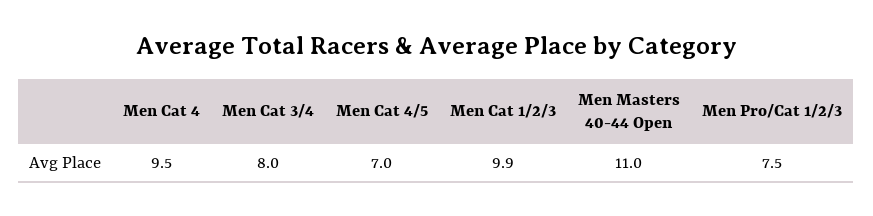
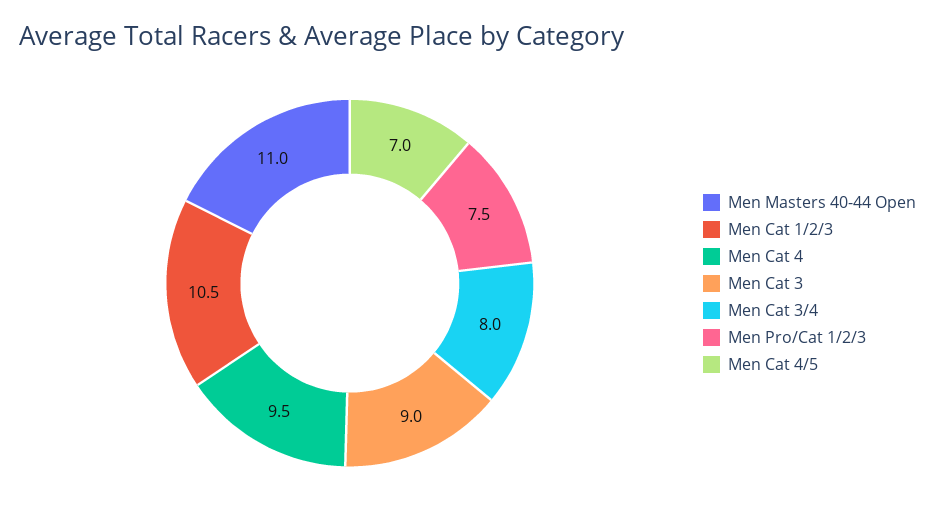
  {
    "Men Cat 4": 9.5,
    "Men Cat 3/4": 8,
    "Men Cat 4/5": 7,
-   "Men Cat 1/2/3": 9.9,
+   "Men Cat 1/2/3": 10.5,
    "Men Masters 40-44 Open": 11,
-   "Men Pro/Cat 1/2/3": 7.5
+   "Men Pro/Cat 1/2/3": 7.5,
+   "Men Cat 3": 9
  }

